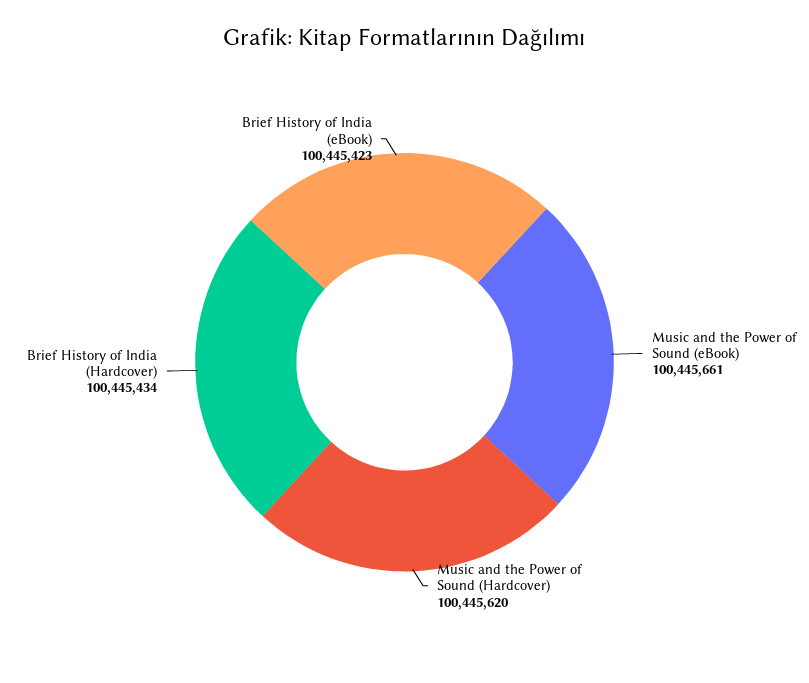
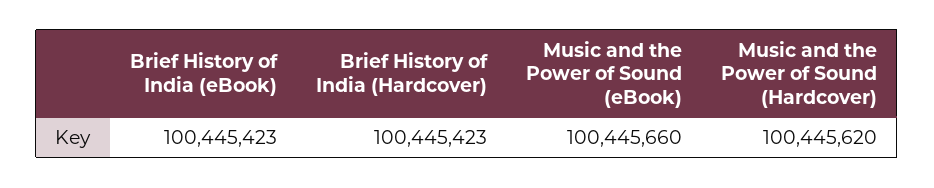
  {
-   "Music and the Power of Sound (eBook)": 100445661,
+   "Music and the Power of Sound (eBook)": 100445660,
    "Music and the Power of Sound (Hardcover)": 100445620,
-   "Brief History of India (Hardcover)": 100445434,
+   "Brief History of India (Hardcover)": 100445423,
    "Brief History of India (eBook)": 100445423
  }

